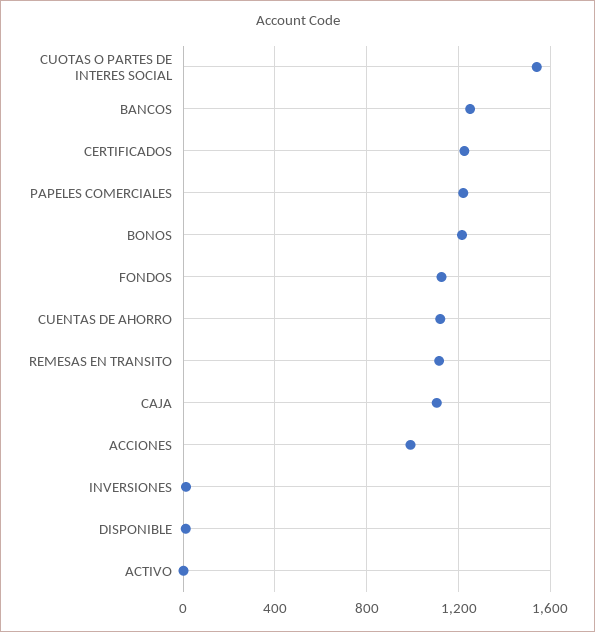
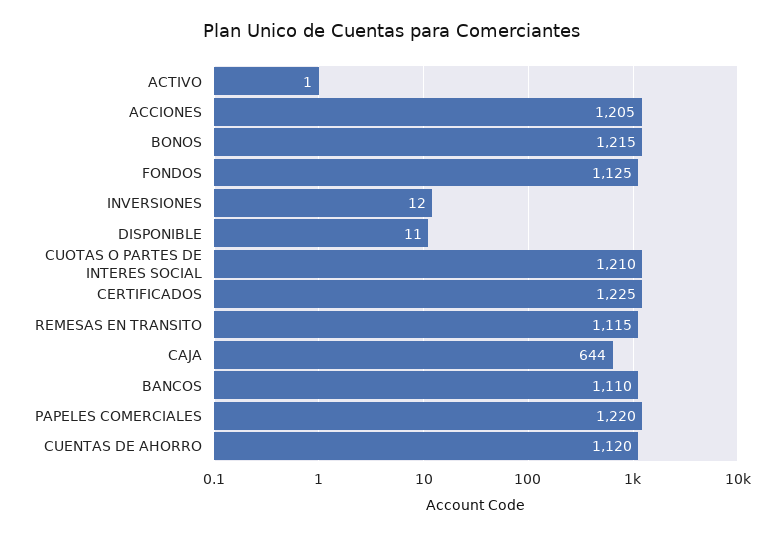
  {
-   "CUOTAS O PARTES DE INTERES SOCIAL": 1550,
+   "CUOTAS O PARTES DE INTERES SOCIAL": 1210,
-   "BANCOS": 1250,
+   "BANCOS": 1110,
    "CERTIFICADOS": 1225,
    "PAPELES COMERCIALES": 1220,
    "BONOS": 1215,
    "FONDOS": 1125,
    "CUENTAS DE AHORRO": 1120,
    "REMESAS EN TRANSITO": 1115,
-   "CAJA": 1100,
+   "CAJA": 644,
-   "ACCIONES": 1000,
+   "ACCIONES": 1205,
    "INVERSIONES": 12,
    "DISPONIBLE": 11,
    "ACTIVO": 1
  }

